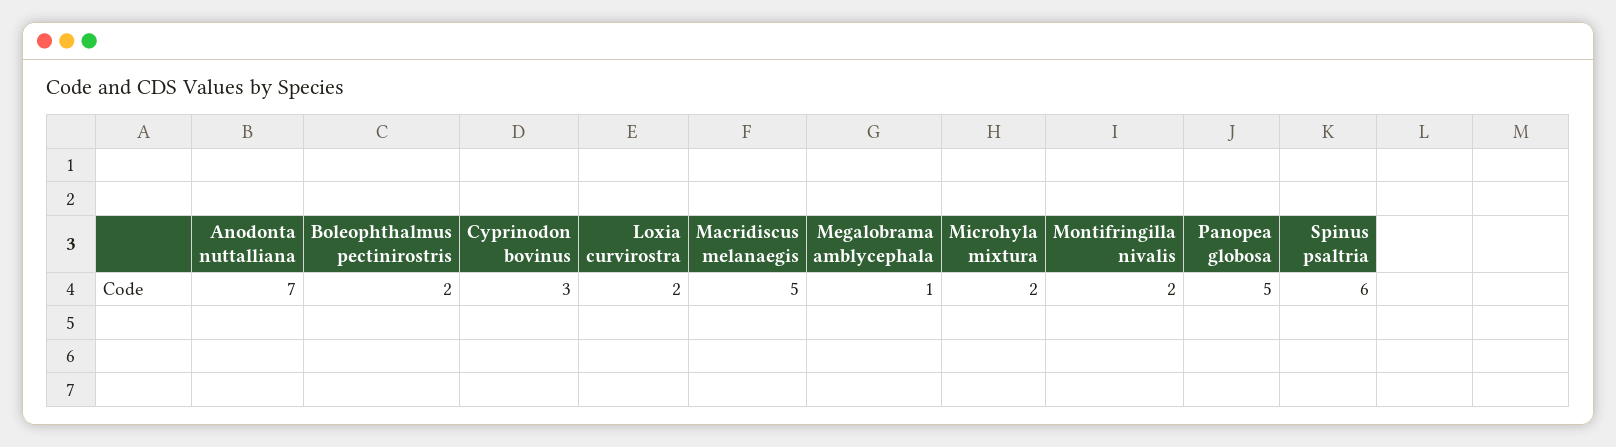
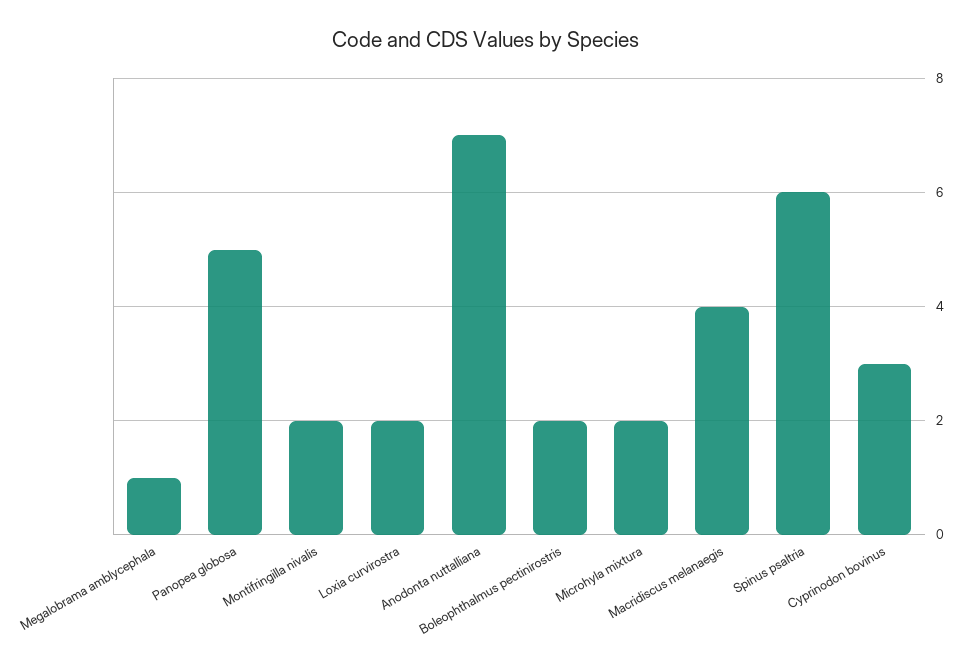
  {
    "Anodonta nuttalliana": 7,
    "Boleophthalmus pectinirostris": 2,
    "Cyprinodon bovinus": 3,
    "Loxia curvirostra": 2,
-   "Macridiscus melanaegis": 5,
+   "Macridiscus melanaegis": 4,
    "Megalobrama amblycephala": 1,
    "Microhyla mixtura": 2,
    "Montifringilla nivalis": 2,
    "Panopea globosa": 5,
    "Spinus psaltria": 6
  }

